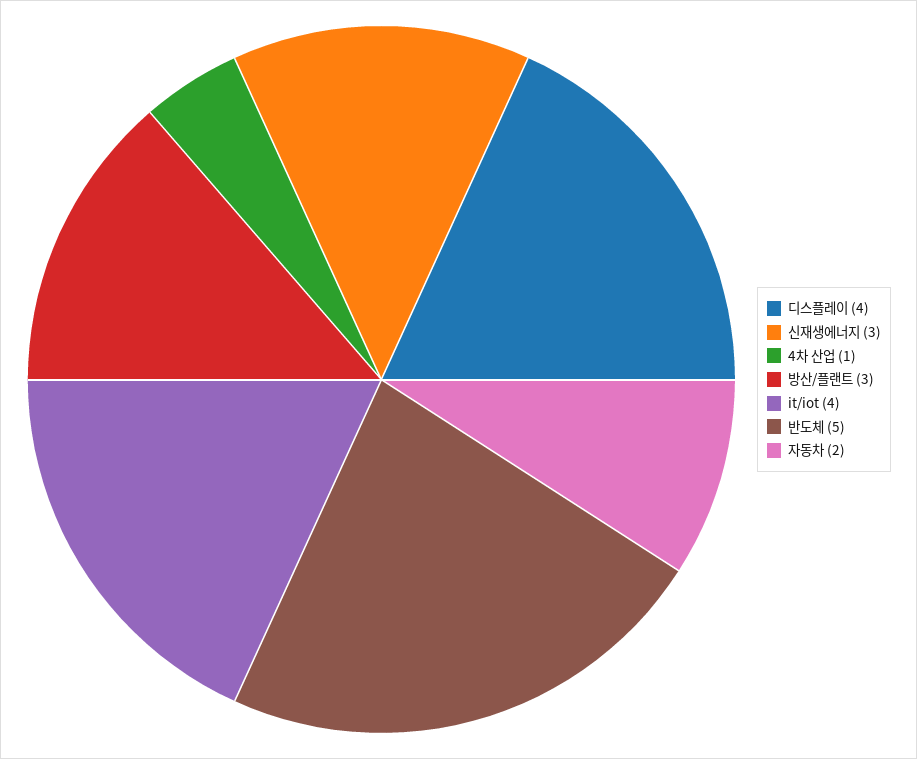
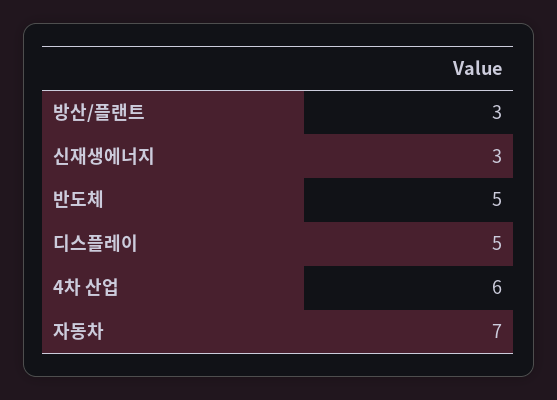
  {
-   "디스플레이": 4,
+   "디스플레이": 5,
    "신재생에너지": 3,
-   "4차 산업": 1,
+   "4차 산업": 6,
    "방산/플랜트": 3,
-   "it/iot": 4,
    "반도체": 5,
-   "자동차": 2
+   "자동차": 7
  }

